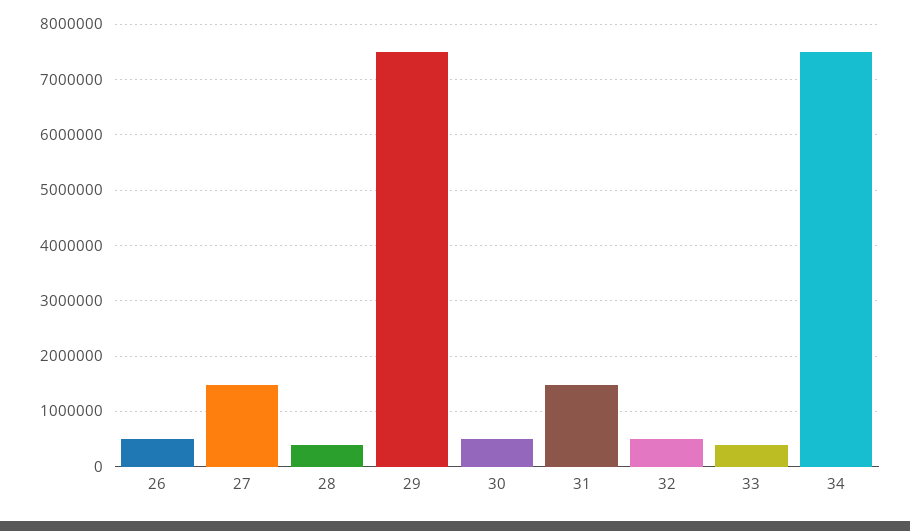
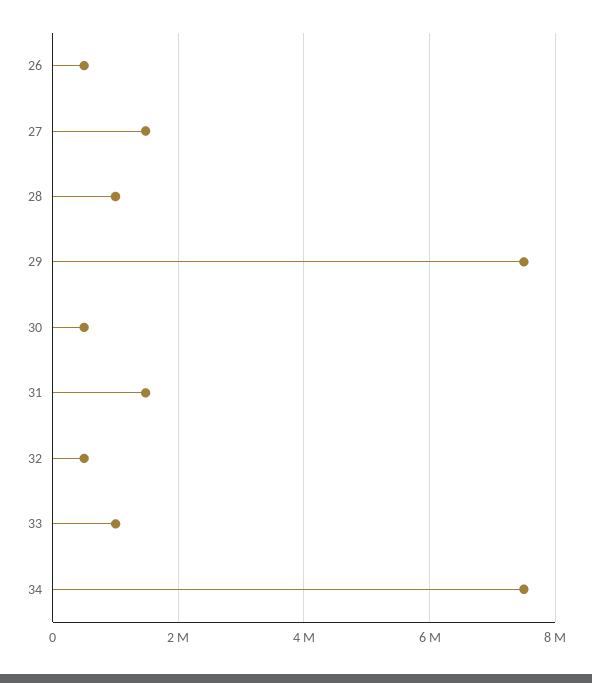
  {
    "26": 600000,
    "27": 1400000,
-   "28": 400000,
+   "28": 1000000,
    "29": 7600000,
    "30": 600000,
    "31": 1400000,
    "32": 600000,
-   "33": 400000,
+   "33": 1000000,
    "34": 7600000
  }

